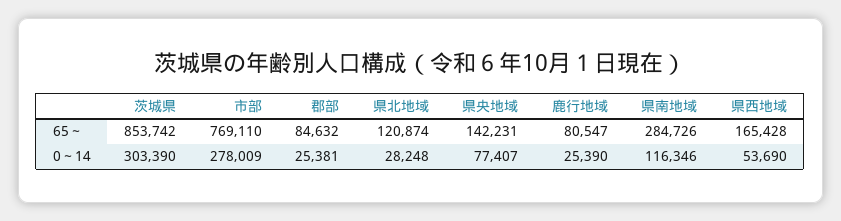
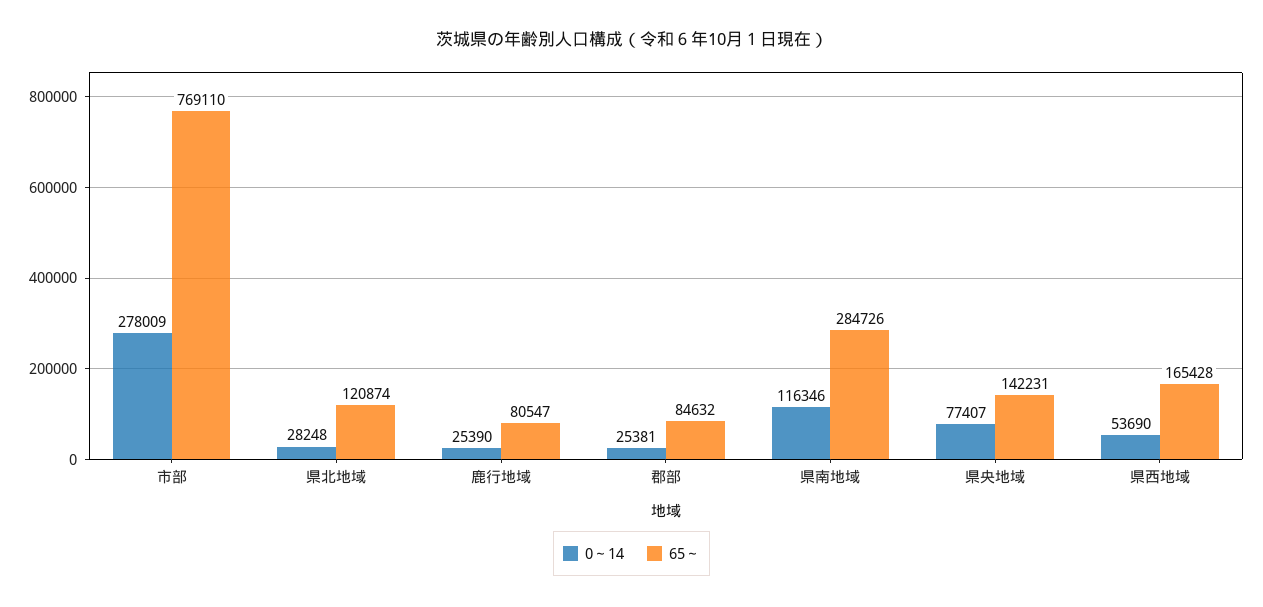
  {
    "65～": {
-     "茨城県": 853742,
      "市部": 769110,
      "郡部": 84632,
      "県北地域": 120874,
      "県央地域": 142231,
      "鹿行地域": 80547,
      "県南地域": 284726,
      "県西地域": 165428
    },
    "0～14": {
-     "茨城県": 303390,
      "市部": 278009,
      "郡部": 25381,
      "県北地域": 28248,
      "県央地域": 77407,
      "鹿行地域": 25390,
      "県南地域": 116346,
      "県西地域": 53690
    }
  }

